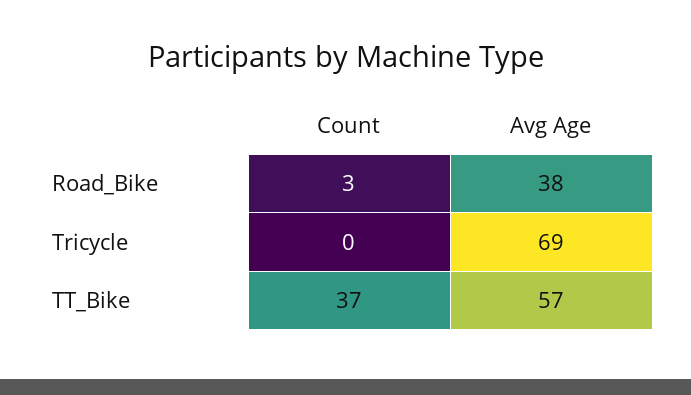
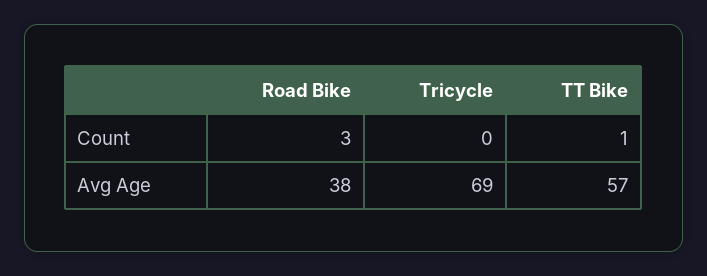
  {
    "Count": {
      "Road_Bike": 3,
      "Tricycle": 0,
-     "TT_Bike": 37
+     "TT_Bike": 1
    },
    "Avg Age": {
      "Road_Bike": 38,
      "Tricycle": 69,
      "TT_Bike": 57
    }
  }

